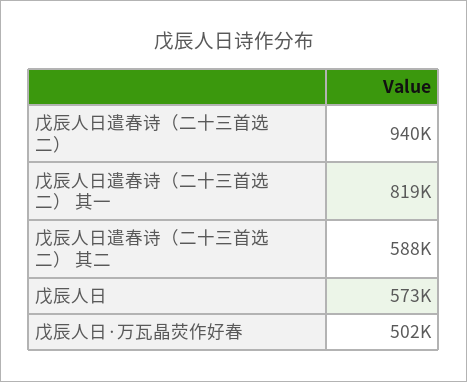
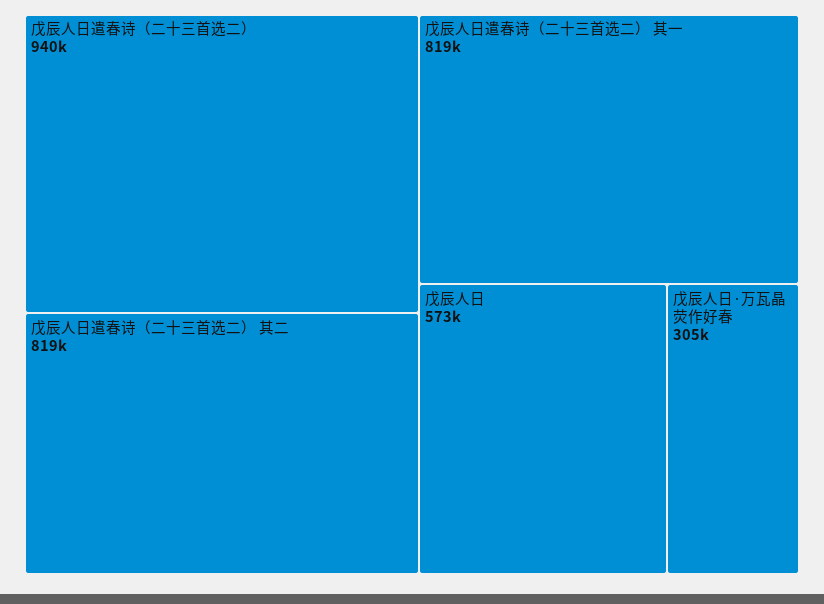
  {
    "戊辰人日遣春诗（二十三首选二）": 940000,
    "戊辰人日遣春诗（二十三首选二） 其一": 819000,
-   "戊辰人日遣春诗（二十三首选二） 其二": 588000,
+   "戊辰人日遣春诗（二十三首选二） 其二": 819000,
    "戊辰人日": 573000,
-   "戊辰人日·万瓦晶荧作好春": 502000
+   "戊辰人日·万瓦晶荧作好春": 305000
  }

